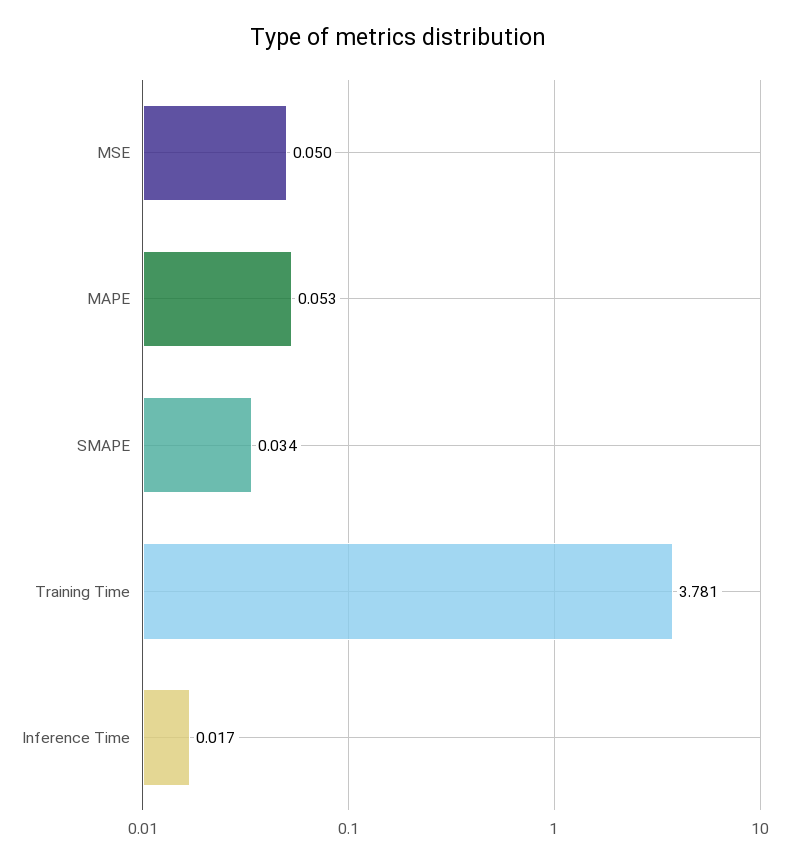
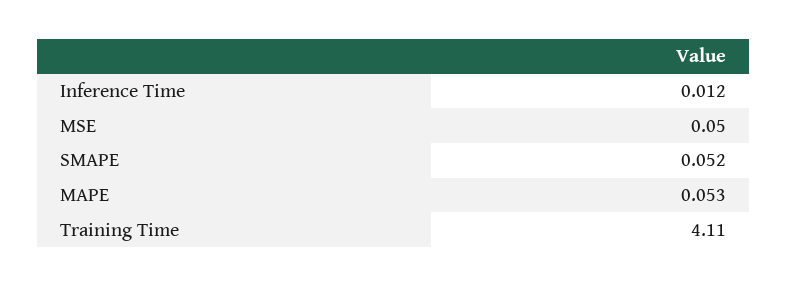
  {
    "MSE": 0.05,
    "MAPE": 0.053,
-   "SMAPE": 0.034,
+   "SMAPE": 0.052,
-   "Training Time": 3.781,
+   "Training Time": 4.11,
-   "Inference Time": 0.017
+   "Inference Time": 0.012
  }

